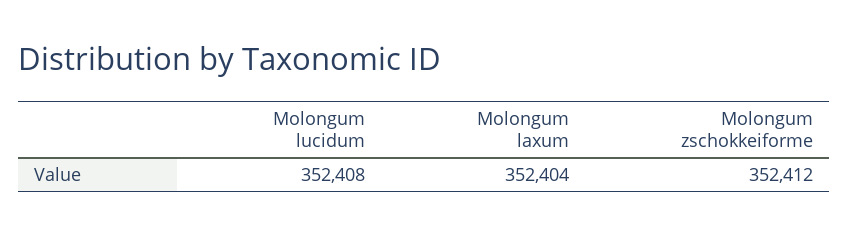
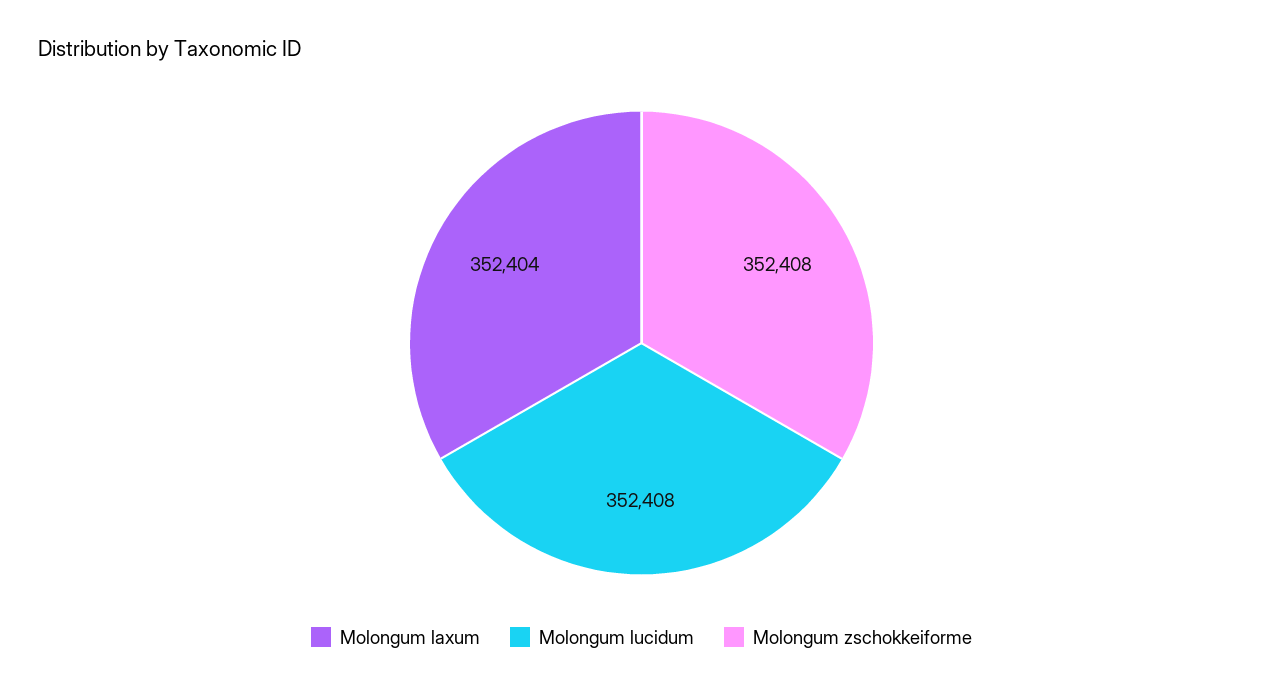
  {
    "Molongum lucidum": 352408,
    "Molongum laxum": 352404,
-   "Molongum zschokkeiforme": 352412
+   "Molongum zschokkeiforme": 352408
  }

